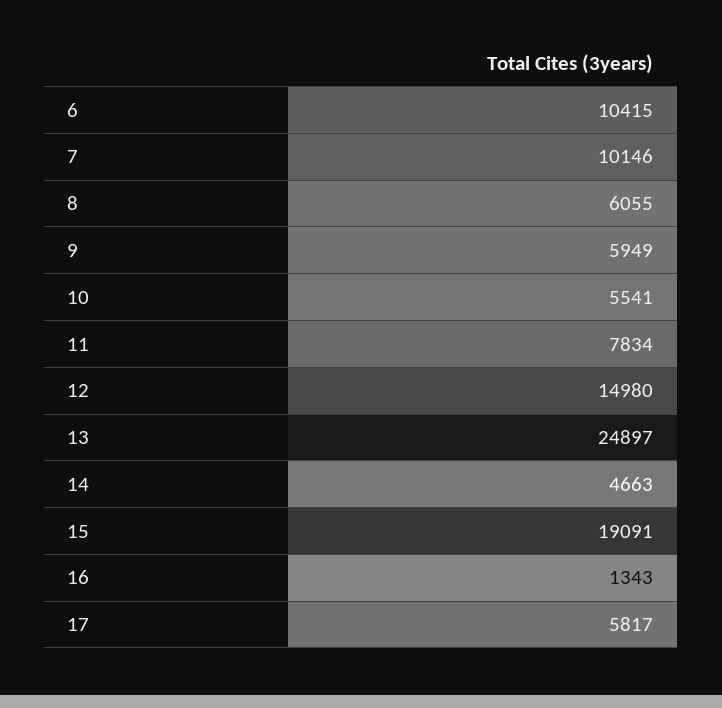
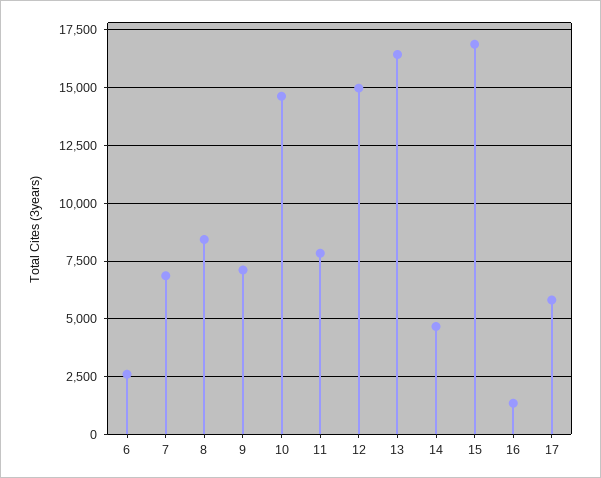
  {
-   "6": 10415,
+   "6": 2500,
-   "7": 10146,
+   "7": 7000,
-   "8": 6055,
+   "8": 8500,
-   "9": 5949,
+   "9": 7000,
-   "10": 5541,
+   "10": 14500,
    "11": 7834,
    "12": 14980,
-   "13": 24897,
+   "13": 16500,
    "14": 4663,
-   "15": 19091,
+   "15": 17000,
    "16": 1343,
    "17": 5817
  }

